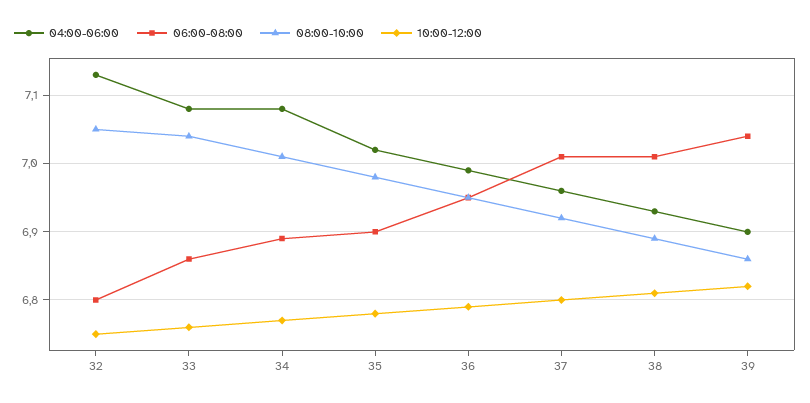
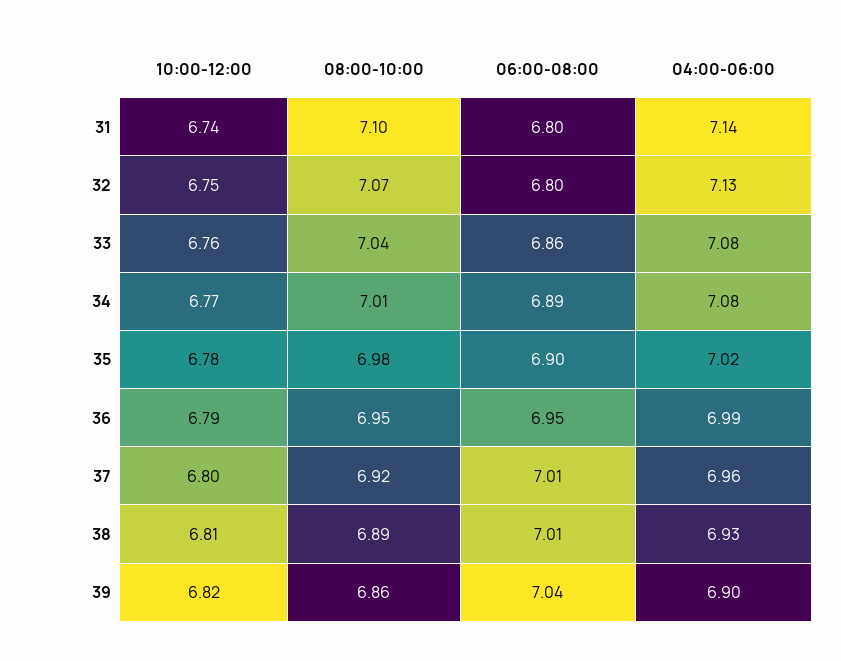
  {
    "04:00-06:00": {
      "32": 7.13,
      "33": 7.08,
      "34": 7.08,
      "35": 7.02,
      "36": 6.99,
      "37": 6.96,
      "38": 6.93,
-     "39": 6.9
+     "39": 6.9,
+     "31": 7.14
    },
    "06:00-08:00": {
      "32": 6.8,
      "33": 6.86,
      "34": 6.89,
      "35": 6.9,
      "36": 6.95,
      "37": 7.01,
      "38": 7.01,
-     "39": 7.04
+     "39": 7.04,
+     "31": 6.8
    },
    "08:00-10:00": {
-     "32": 7.05,
+     "32": 7.07,
      "33": 7.04,
      "34": 7.01,
      "35": 6.98,
      "36": 6.95,
      "37": 6.92,
      "38": 6.89,
-     "39": 6.86
+     "39": 6.86,
+     "31": 7.1
    },
    "10:00-12:00": {
      "32": 6.75,
      "33": 6.76,
      "34": 6.77,
      "35": 6.78,
      "36": 6.79,
      "37": 6.8,
      "38": 6.81,
-     "39": 6.82
+     "39": 6.82,
+     "31": 6.74
    }
  }

